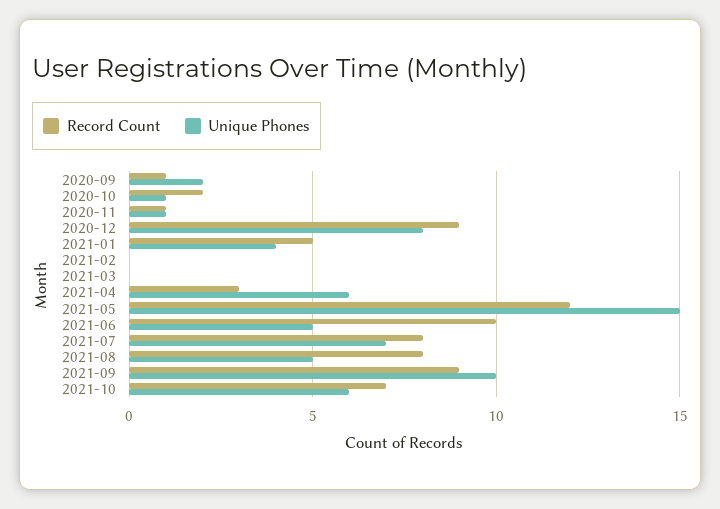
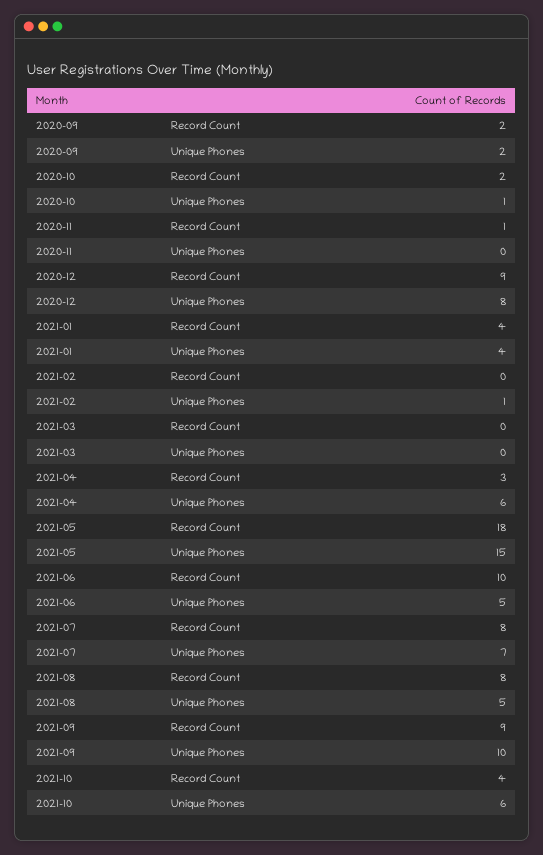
  {
    "Record Count": {
-     "2020-09": 1,
+     "2020-09": 2,
      "2020-10": 2,
      "2020-11": 1,
      "2020-12": 9,
-     "2021-01": 5,
+     "2021-01": 4,
      "2021-02": 0,
      "2021-03": 0,
      "2021-04": 3,
-     "2021-05": 12,
+     "2021-05": 18,
      "2021-06": 10,
      "2021-07": 8,
      "2021-08": 8,
      "2021-09": 9,
-     "2021-10": 7
+     "2021-10": 4
    },
    "Unique Phones": {
      "2020-09": 2,
      "2020-10": 1,
-     "2020-11": 1,
+     "2020-11": 0,
      "2020-12": 8,
      "2021-01": 4,
-     "2021-02": 0,
+     "2021-02": 1,
      "2021-03": 0,
      "2021-04": 6,
      "2021-05": 15,
      "2021-06": 5,
      "2021-07": 7,
      "2021-08": 5,
      "2021-09": 10,
      "2021-10": 6
    }
  }

